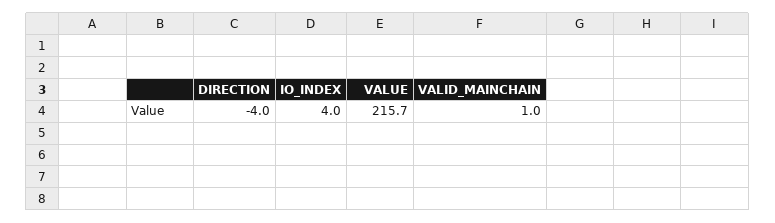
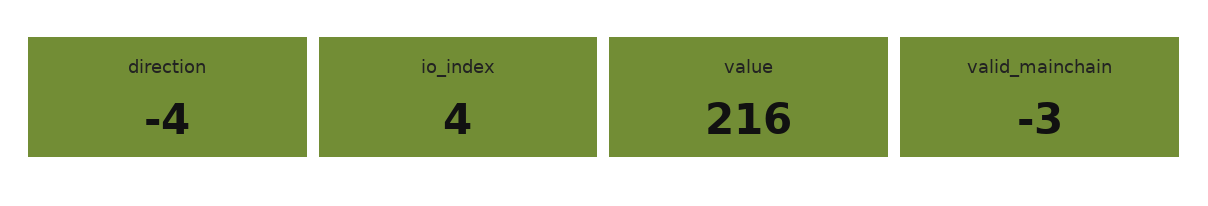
  {
    "DIRECTION": -4,
    "IO_INDEX": 4,
    "VALUE": 215.7,
-   "VALID_MAINCHAIN": 1
+   "VALID_MAINCHAIN": -3
  }

